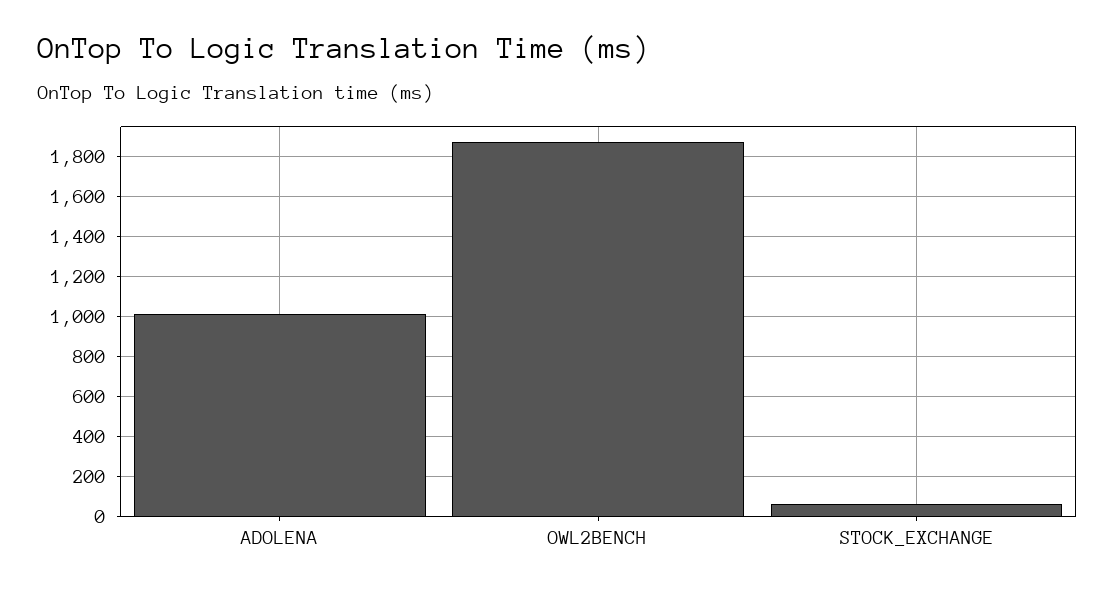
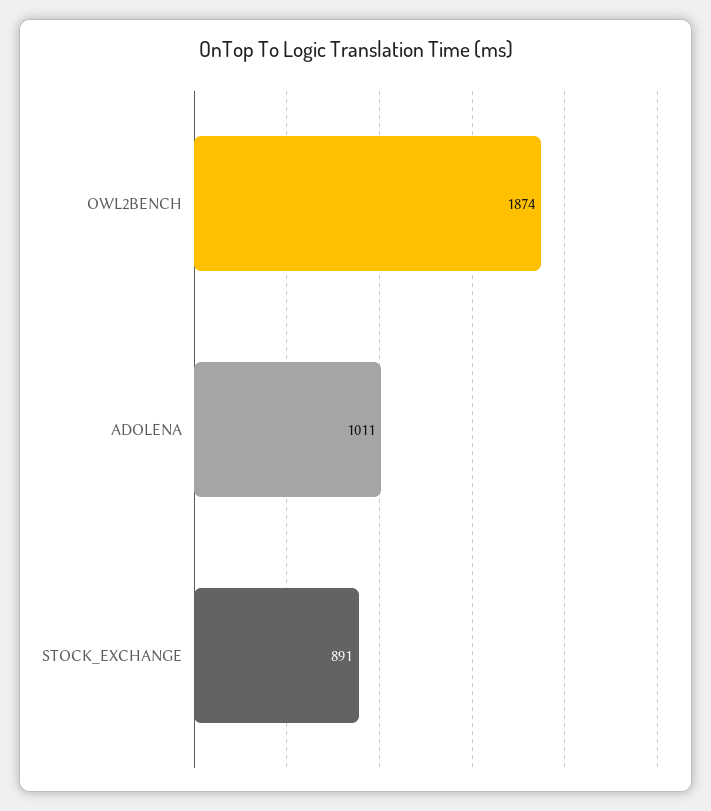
  {
    "ADOLENA": 1011,
    "OWL2BENCH": 1874,
-   "STOCK_EXCHANGE": 50
+   "STOCK_EXCHANGE": 891
  }

